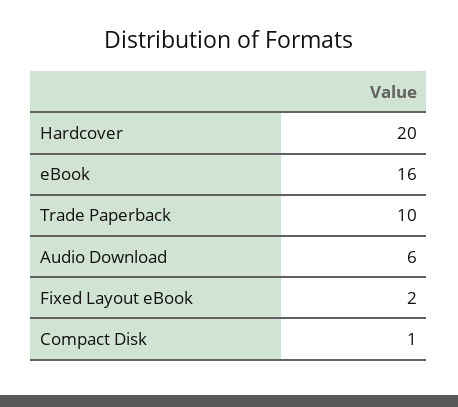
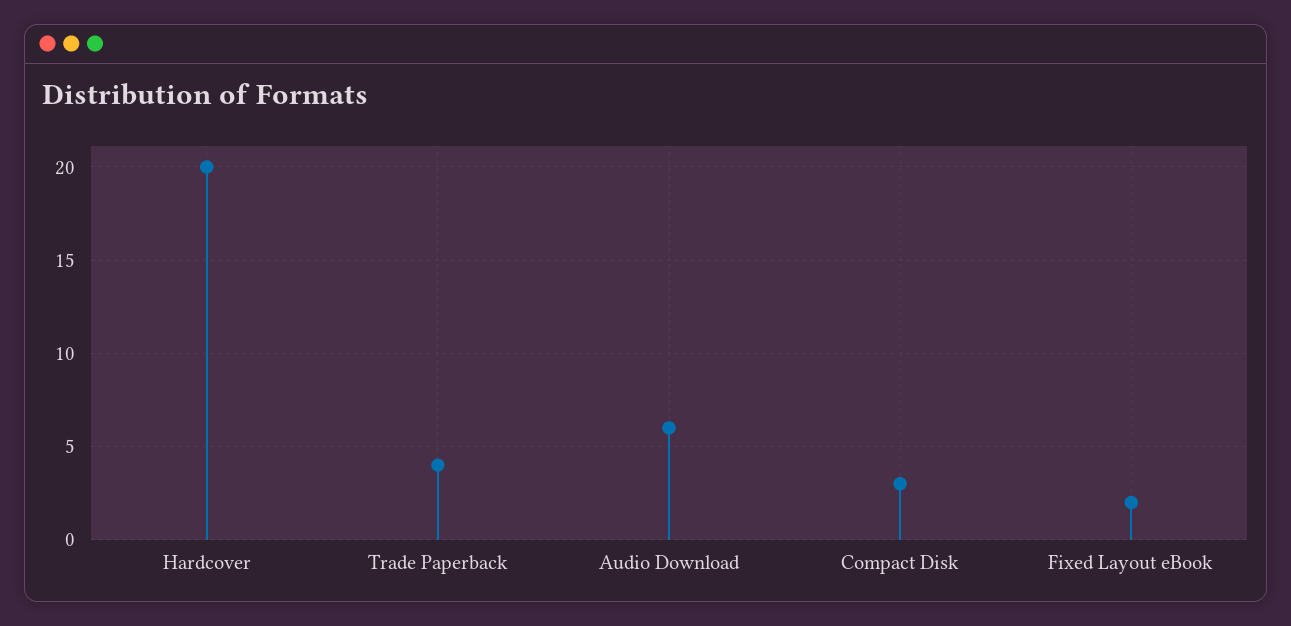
  {
    "Hardcover": 20,
-   "eBook": 16,
-   "Trade Paperback": 10,
+   "Trade Paperback": 4,
    "Audio Download": 6,
    "Fixed Layout eBook": 2,
-   "Compact Disk": 1
+   "Compact Disk": 3
  }

